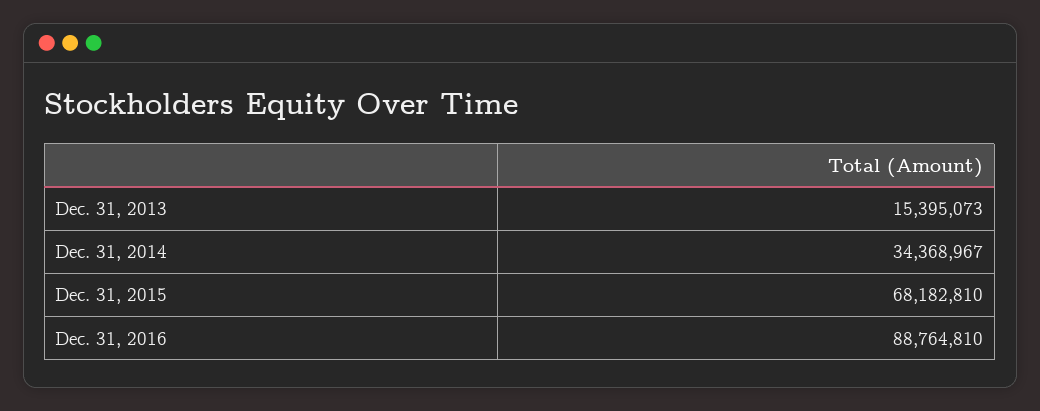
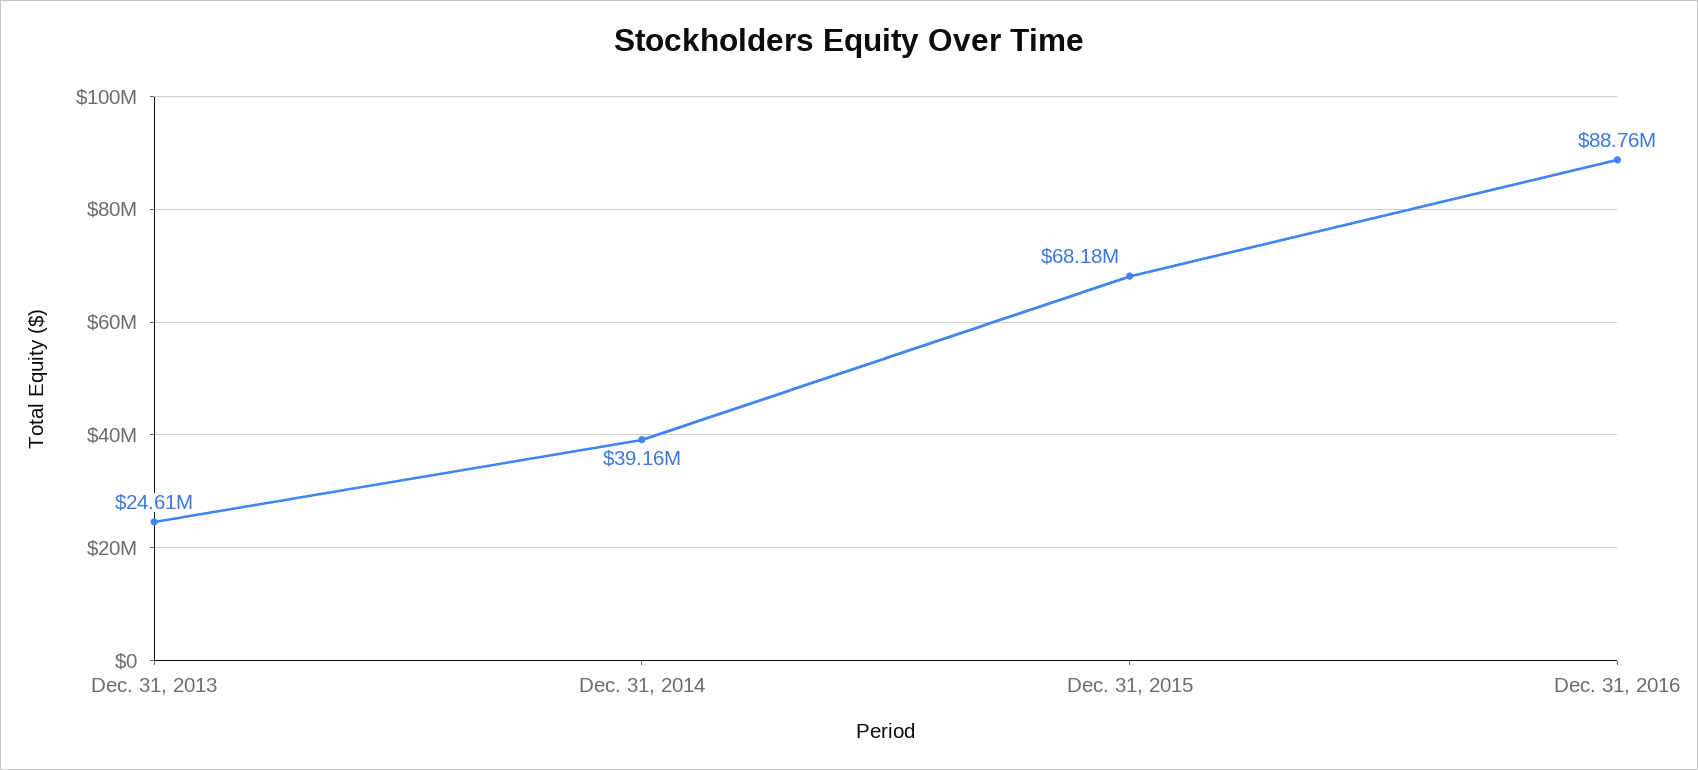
  {
-   "Dec. 31, 2013": 15395073,
+   "Dec. 31, 2013": 24610000,
-   "Dec. 31, 2014": 34368967,
+   "Dec. 31, 2014": 39160000,
    "Dec. 31, 2015": 68182810,
    "Dec. 31, 2016": 88764810
  }

